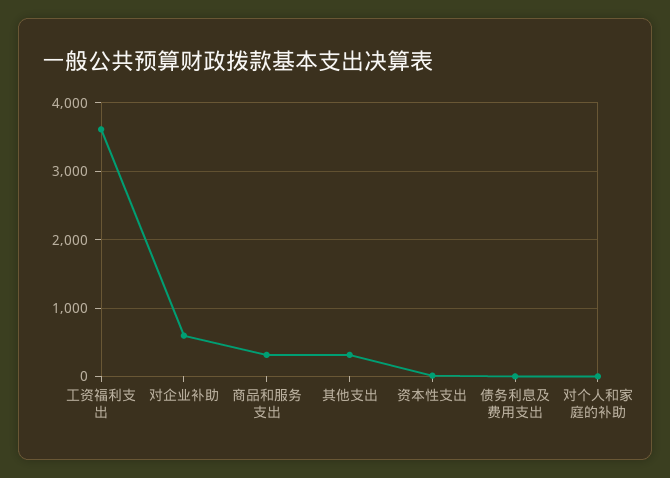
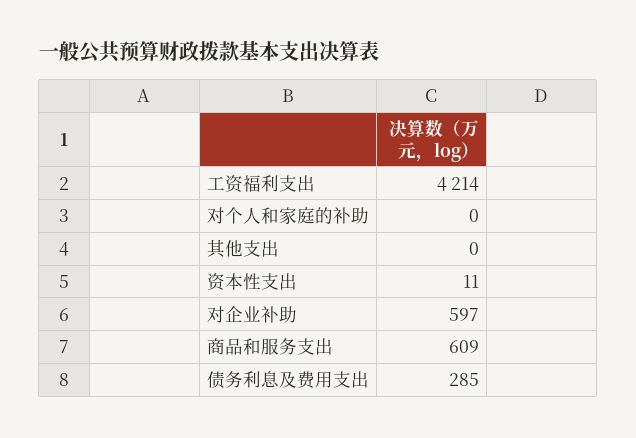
  {
-   "工资福利支出": 3600,
+   "工资福利支出": 4214,
    "对企业补助": 597,
-   "商品和服务支出": 300,
+   "商品和服务支出": 609,
-   "其他支出": 300,
+   "其他支出": 0,
    "资本性支出": 11,
-   "债务利息及费用支出": 0,
+   "债务利息及费用支出": 285,
    "对个人和家庭的补助": 0
  }

